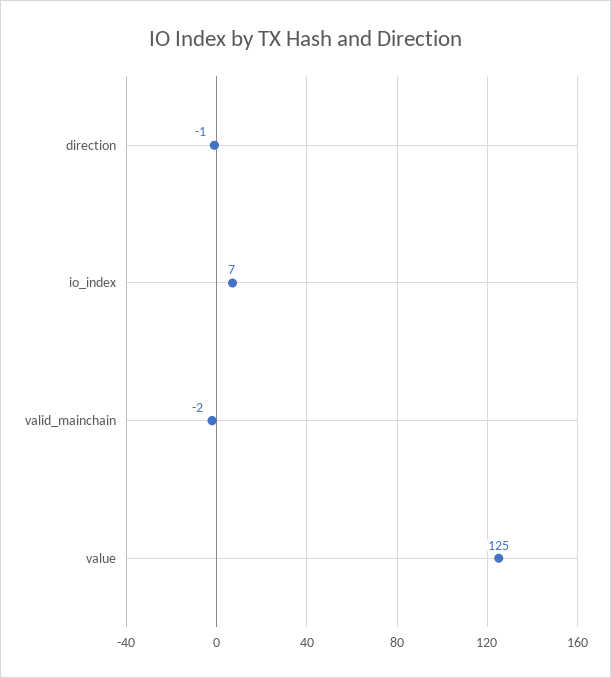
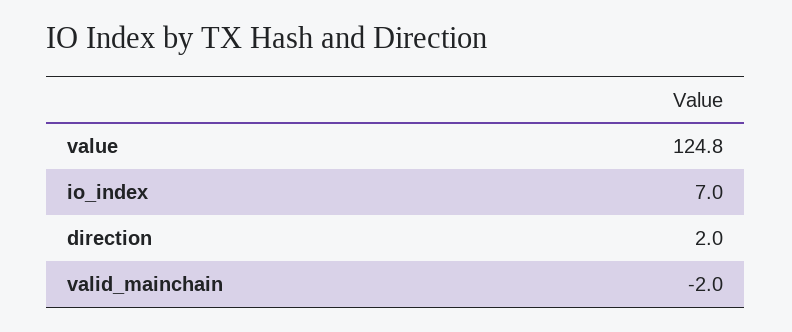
  {
-   "direction": -1,
+   "direction": 2,
    "io_index": 7,
    "valid_mainchain": -2,
    "value": 124.8
  }

